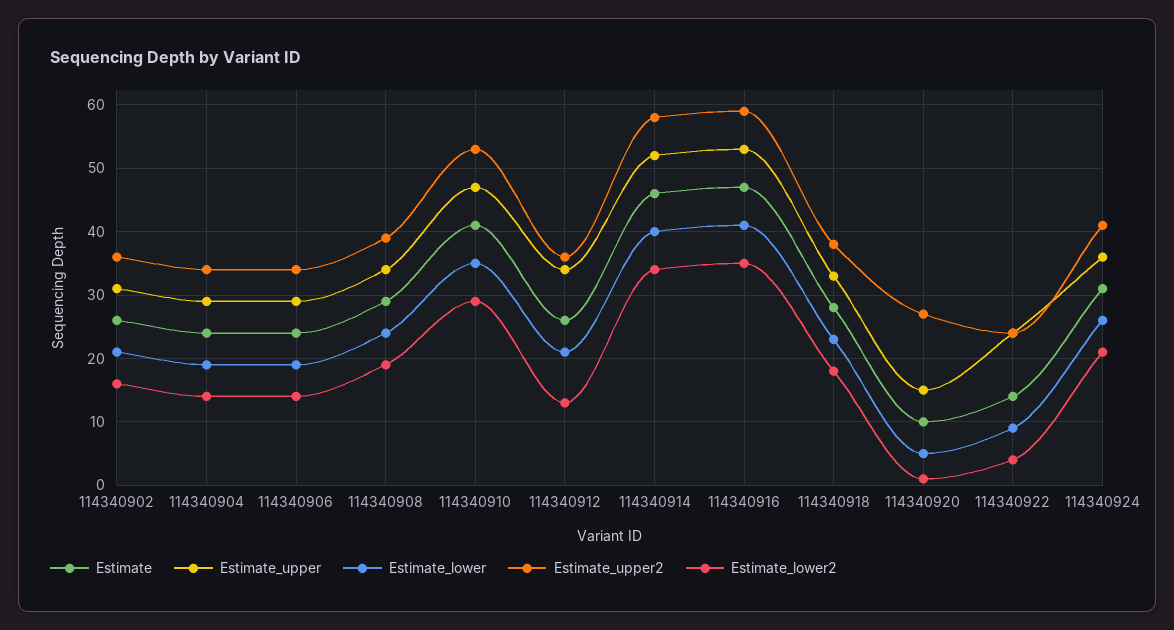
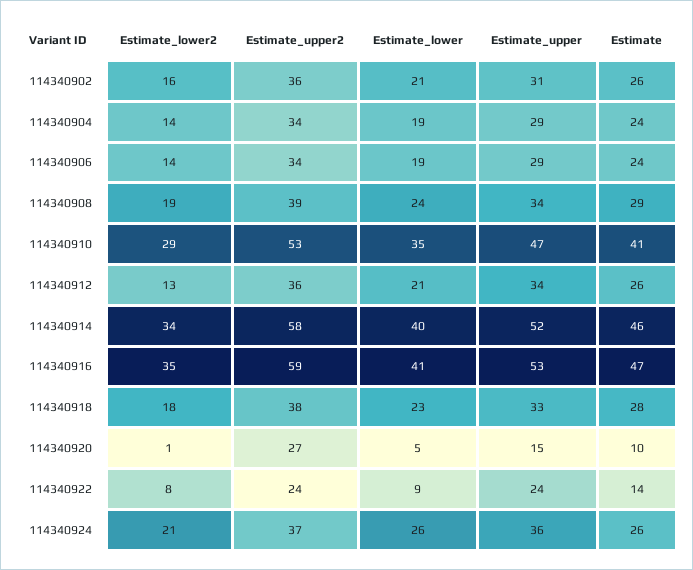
  {
    "Estimate": {
      "114340902": 26,
      "114340904": 24,
      "114340906": 24,
      "114340908": 29,
      "114340910": 41,
      "114340912": 26,
      "114340914": 46,
      "114340916": 47,
      "114340918": 28,
      "114340920": 10,
      "114340922": 14,
-     "114340924": 31
+     "114340924": 26
    },
    "Estimate_upper": {
      "114340902": 31,
      "114340904": 29,
      "114340906": 29,
      "114340908": 34,
      "114340910": 47,
      "114340912": 34,
      "114340914": 52,
      "114340916": 53,
      "114340918": 33,
      "114340920": 15,
      "114340922": 24,
      "114340924": 36
    },
    "Estimate_lower": {
      "114340902": 21,
      "114340904": 19,
      "114340906": 19,
      "114340908": 24,
      "114340910": 35,
      "114340912": 21,
      "114340914": 40,
      "114340916": 41,
      "114340918": 23,
      "114340920": 5,
      "114340922": 9,
      "114340924": 26
    },
    "Estimate_upper2": {
      "114340902": 36,
      "114340904": 34,
      "114340906": 34,
      "114340908": 39,
      "114340910": 53,
      "114340912": 36,
      "114340914": 58,
      "114340916": 59,
      "114340918": 38,
      "114340920": 27,
      "114340922": 24,
-     "114340924": 41
+     "114340924": 37
    },
    "Estimate_lower2": {
      "114340902": 16,
      "114340904": 14,
      "114340906": 14,
      "114340908": 19,
      "114340910": 29,
      "114340912": 13,
      "114340914": 34,
      "114340916": 35,
      "114340918": 18,
      "114340920": 1,
-     "114340922": 4,
+     "114340922": 8,
      "114340924": 21
    }
  }

